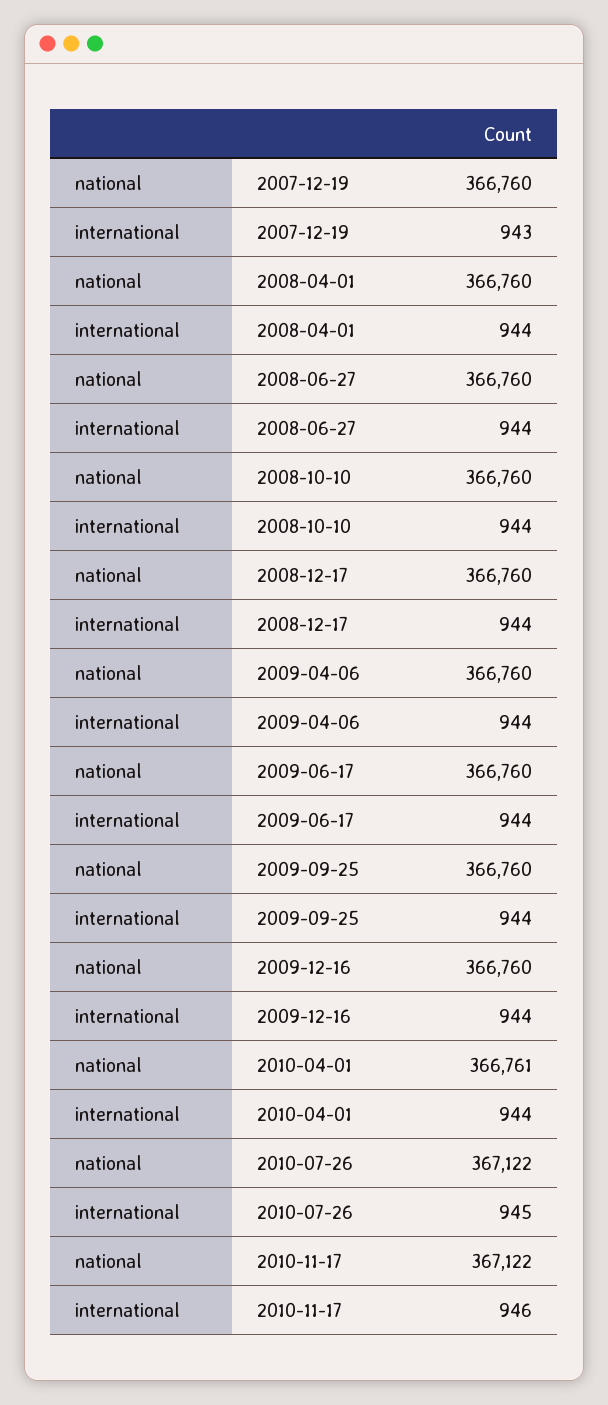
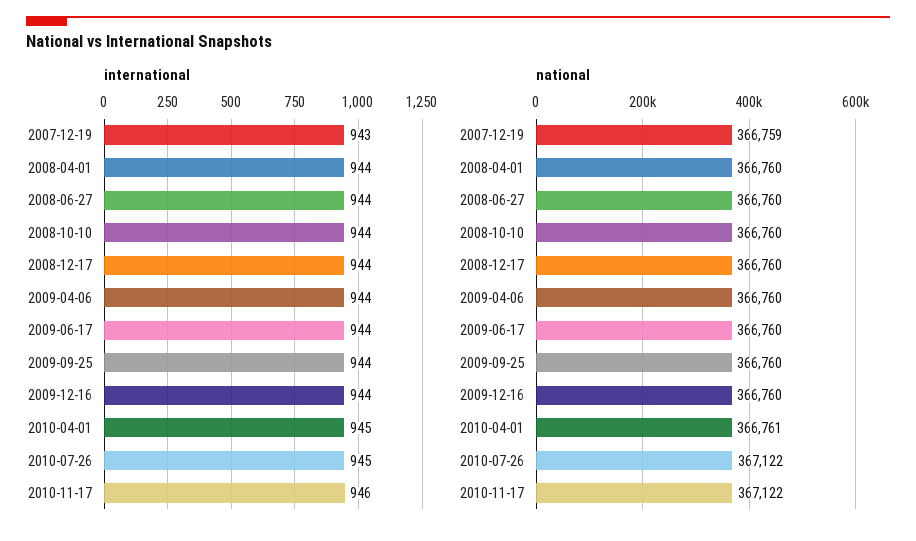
  {
    "national": {
-     "2007-12-19": 366760,
+     "2007-12-19": 366759,
      "2008-04-01": 366760,
      "2008-06-27": 366760,
      "2008-10-10": 366760,
      "2008-12-17": 366760,
      "2009-04-06": 366760,
      "2009-06-17": 366760,
      "2009-09-25": 366760,
      "2009-12-16": 366760,
      "2010-04-01": 366761,
      "2010-07-26": 367122,
      "2010-11-17": 367122
    },
    "international": {
      "2007-12-19": 943,
      "2008-04-01": 944,
      "2008-06-27": 944,
      "2008-10-10": 944,
      "2008-12-17": 944,
      "2009-04-06": 944,
      "2009-06-17": 944,
      "2009-09-25": 944,
      "2009-12-16": 944,
-     "2010-04-01": 944,
+     "2010-04-01": 945,
      "2010-07-26": 945,
      "2010-11-17": 946
    }
  }

